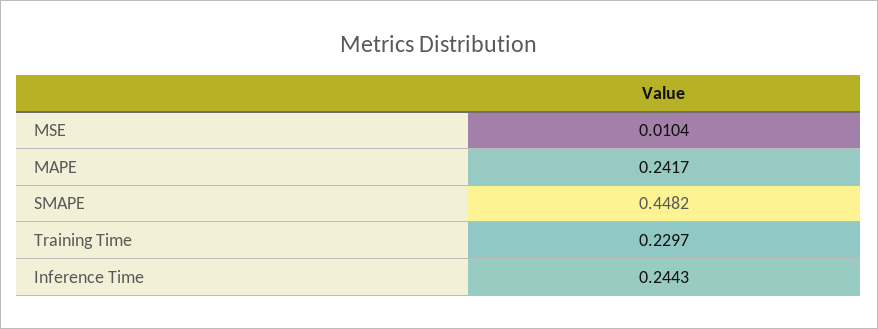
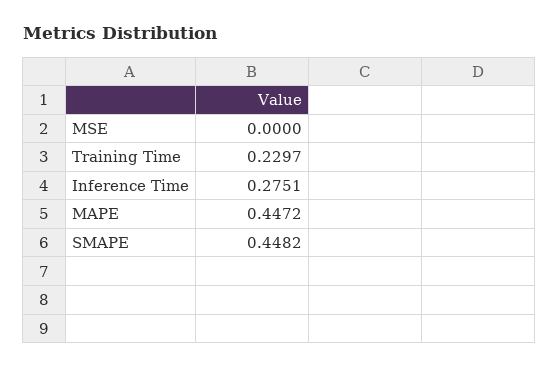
  {
-   "MSE": 0.0104,
+   "MSE": 0,
-   "MAPE": 0.2417,
+   "MAPE": 0.4472,
    "SMAPE": 0.4482,
    "Training Time": 0.2297,
-   "Inference Time": 0.2443
+   "Inference Time": 0.2751
  }

